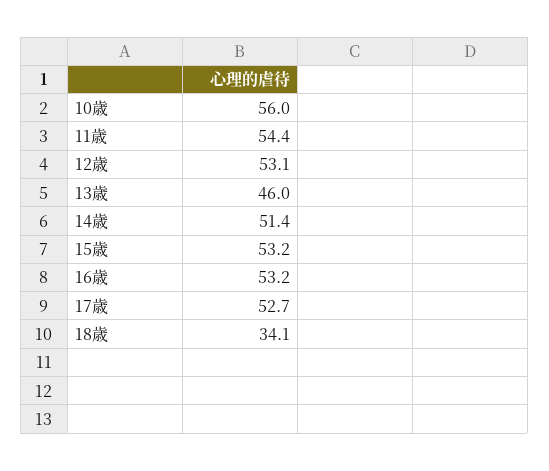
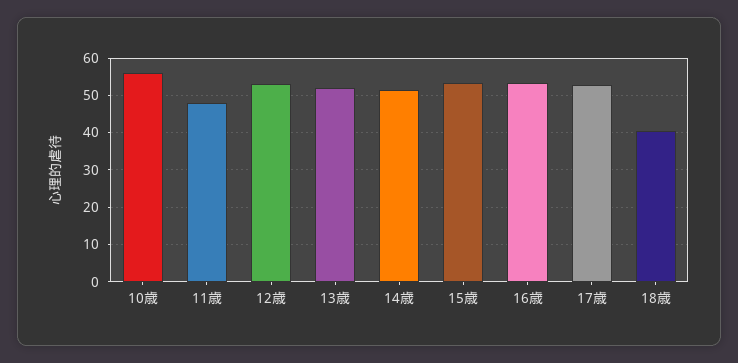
  {
    "10歳": 56,
-   "11歳": 54.4,
+   "11歳": 48,
    "12歳": 53.1,
-   "13歳": 46,
+   "13歳": 52,
    "14歳": 51.4,
    "15歳": 53.2,
    "16歳": 53.2,
    "17歳": 52.7,
-   "18歳": 34.1
+   "18歳": 40
  }

